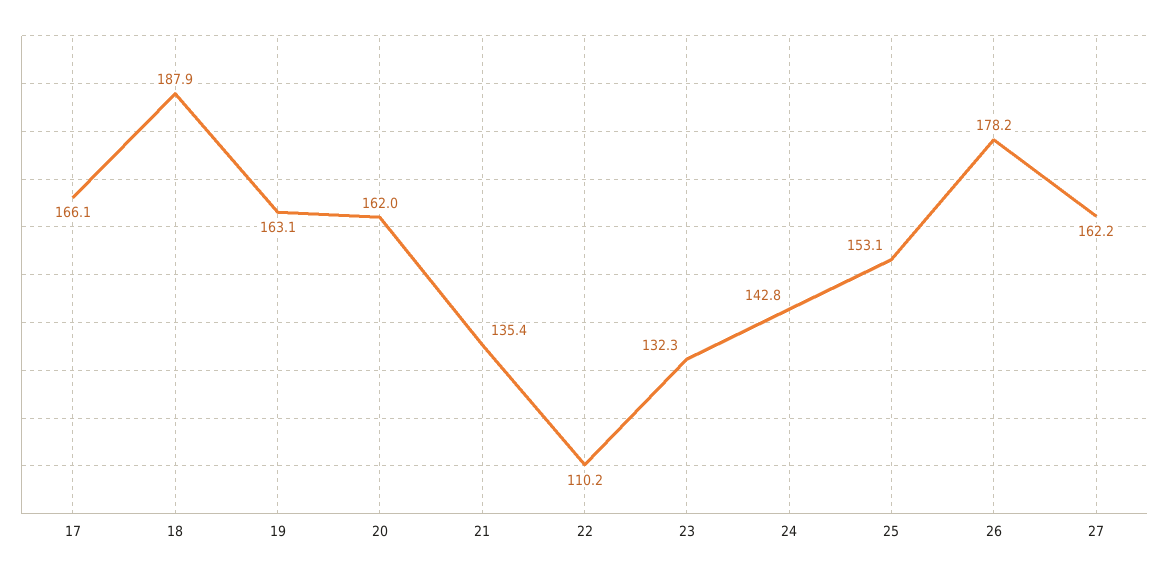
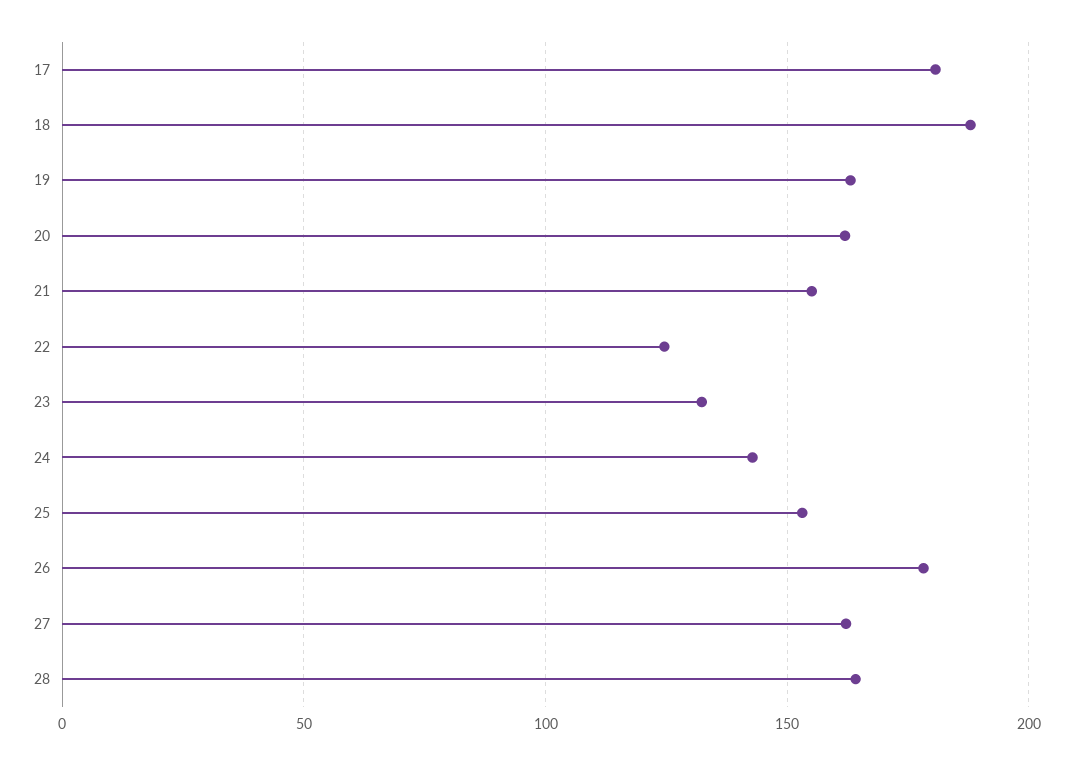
  {
-   "17": 166.1,
+   "17": 180,
    "18": 187.9,
    "19": 163.1,
    "20": 162,
-   "21": 135.4,
+   "21": 155,
-   "22": 110.2,
+   "22": 125,
    "23": 132.3,
    "24": 142.8,
    "25": 153.1,
    "26": 178.2,
-   "27": 162.2
+   "27": 162.2,
+   "28": 165
  }

